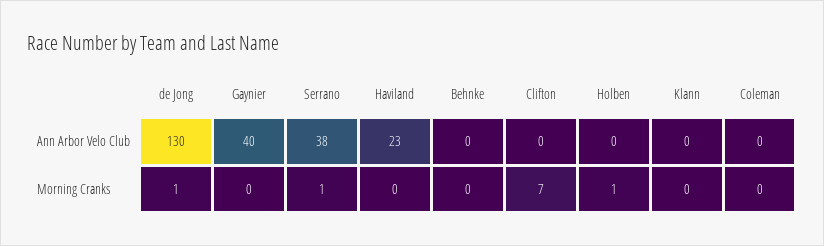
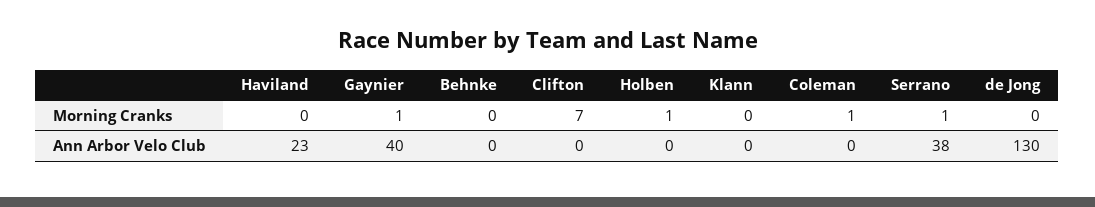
  {
    "de Jong": {
      "Ann Arbor Velo Club": 130,
-     "Morning Cranks": 1
+     "Morning Cranks": 0
    },
    "Gaynier": {
      "Ann Arbor Velo Club": 40,
-     "Morning Cranks": 0
+     "Morning Cranks": 1
    },
    "Serrano": {
      "Ann Arbor Velo Club": 38,
      "Morning Cranks": 1
    },
    "Haviland": {
      "Ann Arbor Velo Club": 23,
      "Morning Cranks": 0
    },
    "Behnke": {
      "Ann Arbor Velo Club": 0,
      "Morning Cranks": 0
    },
    "Clifton": {
      "Ann Arbor Velo Club": 0,
      "Morning Cranks": 7
    },
    "Holben": {
      "Ann Arbor Velo Club": 0,
      "Morning Cranks": 1
    },
    "Klann": {
      "Ann Arbor Velo Club": 0,
      "Morning Cranks": 0
    },
    "Coleman": {
      "Ann Arbor Velo Club": 0,
-     "Morning Cranks": 0
+     "Morning Cranks": 1
    }
  }

